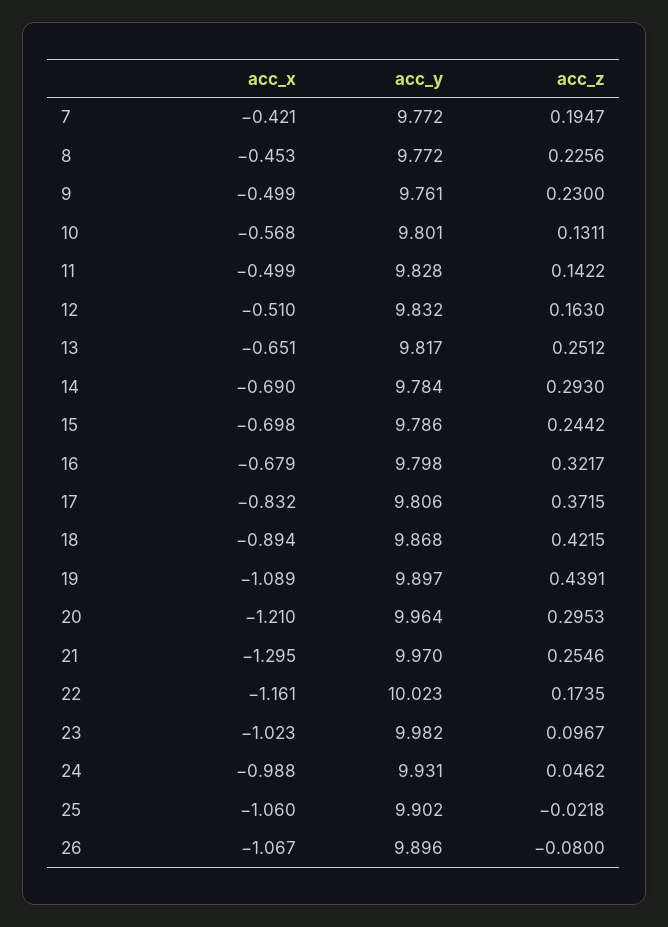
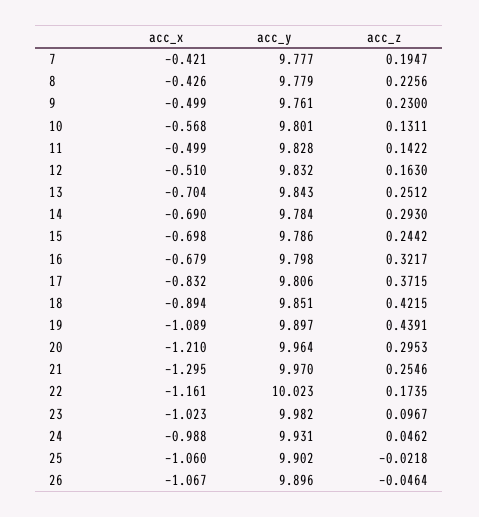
  {
    "acc_x": {
      "7": -0.421,
-     "8": -0.453,
+     "8": -0.426,
      "9": -0.499,
      "10": -0.568,
      "11": -0.499,
      "12": -0.51,
-     "13": -0.651,
+     "13": -0.704,
      "14": -0.69,
      "15": -0.698,
      "16": -0.679,
      "17": -0.832,
      "18": -0.894,
      "19": -1.089,
      "20": -1.21,
      "21": -1.295,
      "22": -1.161,
      "23": -1.023,
      "24": -0.988,
      "25": -1.06,
      "26": -1.067
    },
    "acc_y": {
-     "7": 9.772,
+     "7": 9.777,
-     "8": 9.772,
+     "8": 9.779,
      "9": 9.761,
      "10": 9.801,
      "11": 9.828,
      "12": 9.832,
-     "13": 9.817,
+     "13": 9.843,
      "14": 9.784,
      "15": 9.786,
      "16": 9.798,
      "17": 9.806,
-     "18": 9.868,
+     "18": 9.851,
      "19": 9.897,
      "20": 9.964,
      "21": 9.97,
      "22": 10.023,
      "23": 9.982,
      "24": 9.931,
      "25": 9.902,
      "26": 9.896
    },
    "acc_z": {
      "7": 0.1947,
      "8": 0.2256,
      "9": 0.23,
      "10": 0.1311,
      "11": 0.1422,
      "12": 0.163,
      "13": 0.2512,
      "14": 0.293,
      "15": 0.2442,
      "16": 0.3217,
      "17": 0.3715,
      "18": 0.4215,
      "19": 0.4391,
      "20": 0.2953,
      "21": 0.2546,
      "22": 0.1735,
      "23": 0.0967,
      "24": 0.0462,
      "25": -0.0218,
-     "26": -0.08
+     "26": -0.0464
    }
  }

